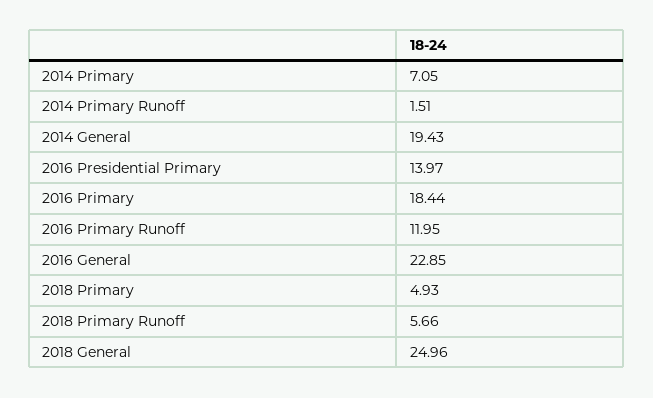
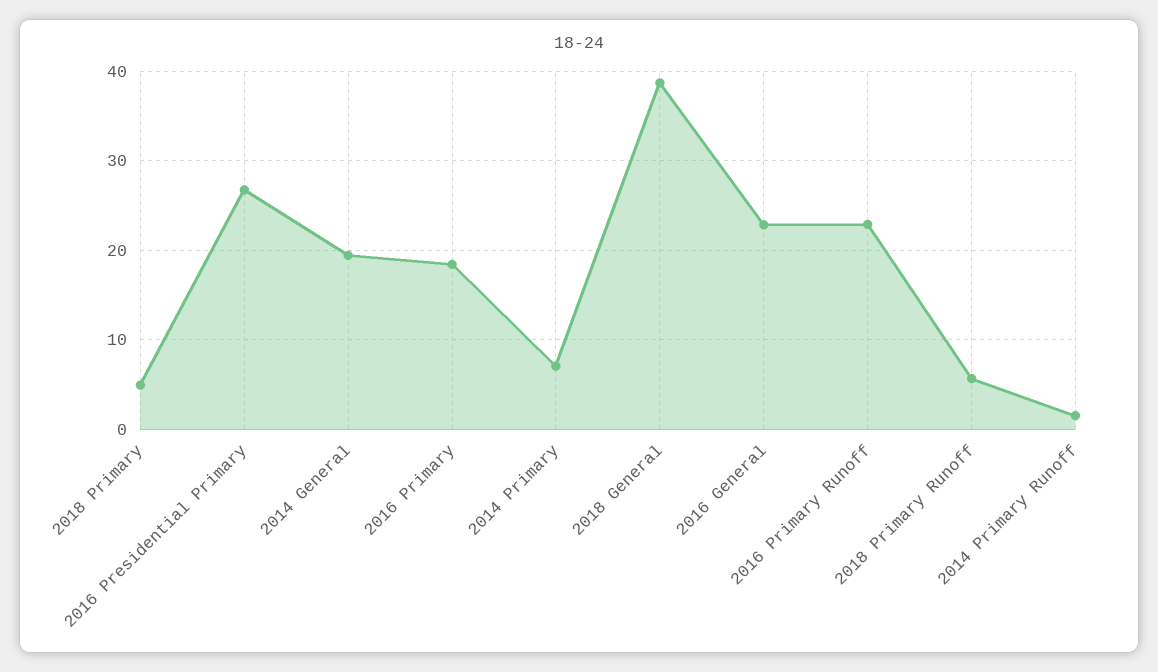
  {
    "2014 Primary": 7.05,
    "2014 Primary Runoff": 1.51,
    "2014 General": 19.43,
-   "2016 Presidential Primary": 13.97,
+   "2016 Presidential Primary": 27,
    "2016 Primary": 18.44,
-   "2016 Primary Runoff": 11.95,
+   "2016 Primary Runoff": 23,
    "2016 General": 22.85,
    "2018 Primary": 4.93,
    "2018 Primary Runoff": 5.66,
-   "2018 General": 24.96
+   "2018 General": 39
  }

